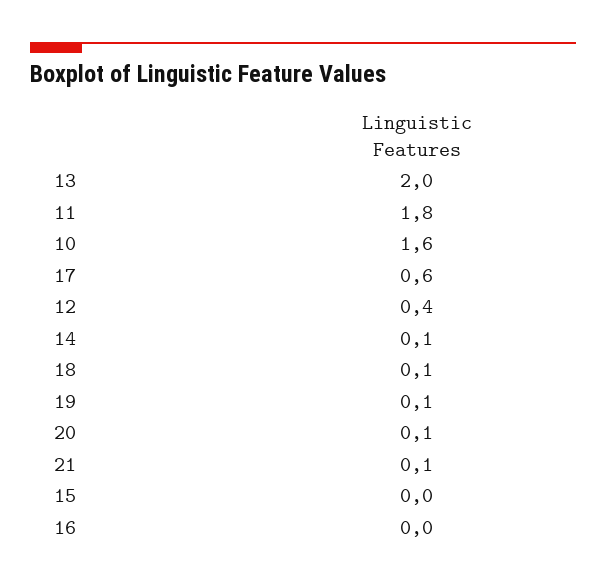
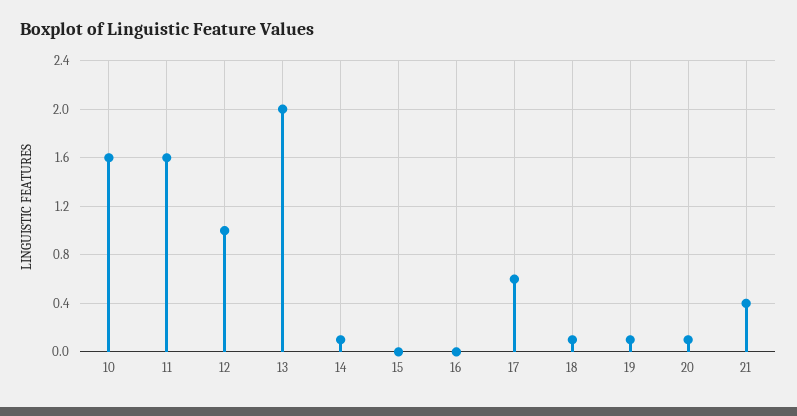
  {
    "13": 2,
-   "11": 1.8,
+   "11": 1.6,
    "10": 1.6,
    "17": 0.6,
-   "12": 0.4,
+   "12": 1,
    "14": 0.1,
    "18": 0.1,
    "19": 0.1,
    "20": 0.1,
-   "21": 0.1,
+   "21": 0.4,
    "15": 0,
    "16": 0
  }

